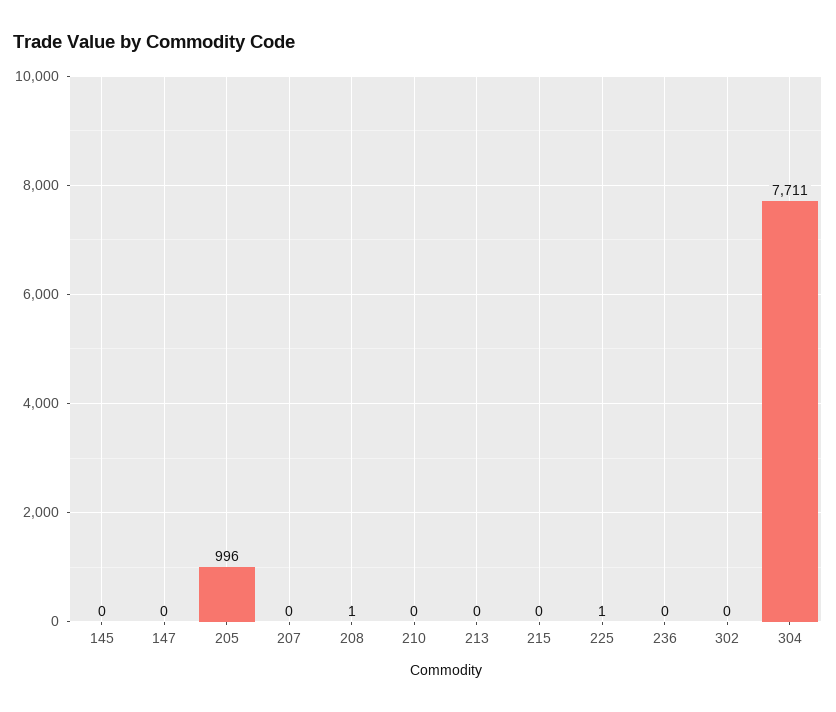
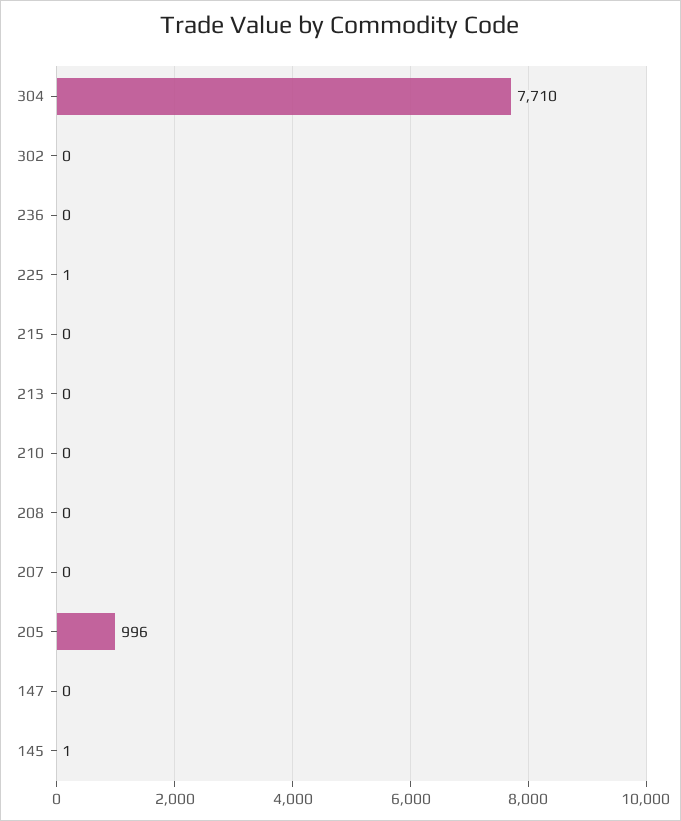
  {
-   "145": 0,
+   "145": 1,
    "147": 0,
    "205": 996,
    "207": 0,
-   "208": 1,
+   "208": 0,
    "210": 0,
    "213": 0,
    "215": 0,
    "225": 1,
    "236": 0,
    "302": 0,
-   "304": 7711
+   "304": 7710
  }

